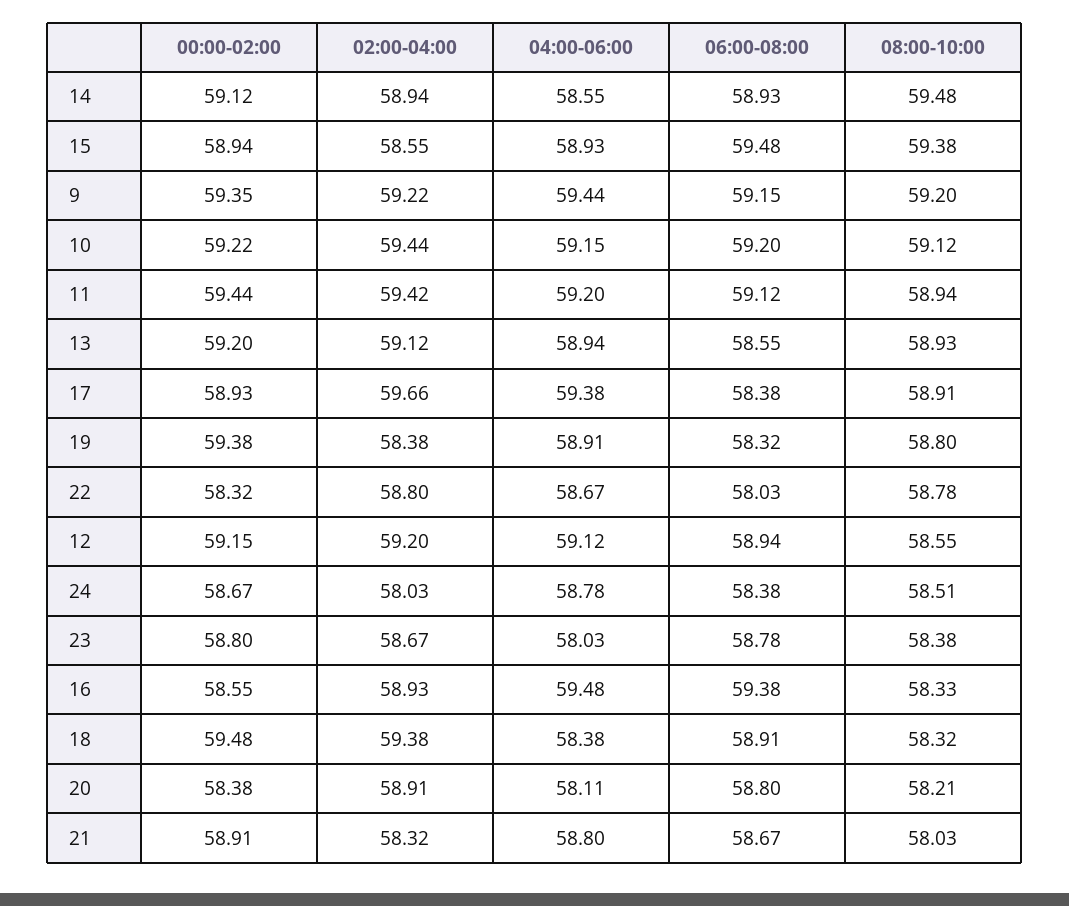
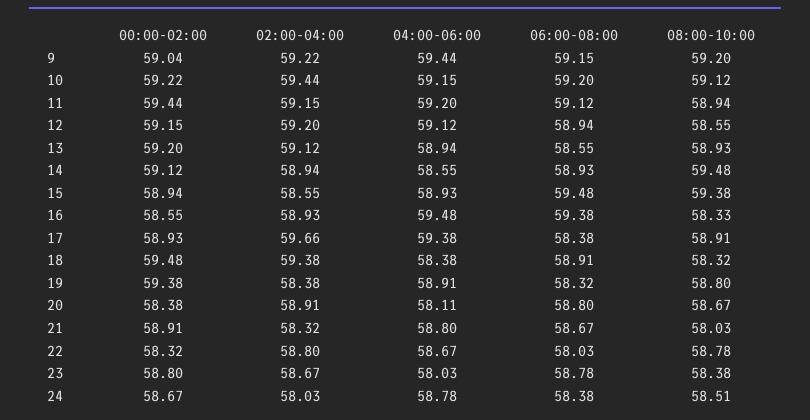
  {
    "00:00-02:00": {
      "14": 59.12,
      "15": 58.94,
-     "9": 59.35,
+     "9": 59.04,
      "10": 59.22,
      "11": 59.44,
      "13": 59.2,
      "17": 58.93,
      "19": 59.38,
      "22": 58.32,
      "12": 59.15,
      "24": 58.67,
      "23": 58.8,
      "16": 58.55,
      "18": 59.48,
      "20": 58.38,
      "21": 58.91
    },
    "02:00-04:00": {
      "14": 58.94,
      "15": 58.55,
      "9": 59.22,
      "10": 59.44,
-     "11": 59.42,
+     "11": 59.15,
      "13": 59.12,
      "17": 59.66,
      "19": 58.38,
      "22": 58.8,
      "12": 59.2,
      "24": 58.03,
      "23": 58.67,
      "16": 58.93,
      "18": 59.38,
      "20": 58.91,
      "21": 58.32
    },
    "04:00-06:00": {
      "14": 58.55,
      "15": 58.93,
      "9": 59.44,
      "10": 59.15,
      "11": 59.2,
      "13": 58.94,
      "17": 59.38,
      "19": 58.91,
      "22": 58.67,
      "12": 59.12,
      "24": 58.78,
      "23": 58.03,
      "16": 59.48,
      "18": 58.38,
      "20": 58.11,
      "21": 58.8
    },
    "06:00-08:00": {
      "14": 58.93,
      "15": 59.48,
      "9": 59.15,
      "10": 59.2,
      "11": 59.12,
      "13": 58.55,
      "17": 58.38,
      "19": 58.32,
      "22": 58.03,
      "12": 58.94,
      "24": 58.38,
      "23": 58.78,
      "16": 59.38,
      "18": 58.91,
      "20": 58.8,
      "21": 58.67
    },
    "08:00-10:00": {
      "14": 59.48,
      "15": 59.38,
      "9": 59.2,
      "10": 59.12,
      "11": 58.94,
      "13": 58.93,
      "17": 58.91,
      "19": 58.8,
      "22": 58.78,
      "12": 58.55,
      "24": 58.51,
      "23": 58.38,
      "16": 58.33,
      "18": 58.32,
-     "20": 58.21,
+     "20": 58.67,
      "21": 58.03
    }
  }

